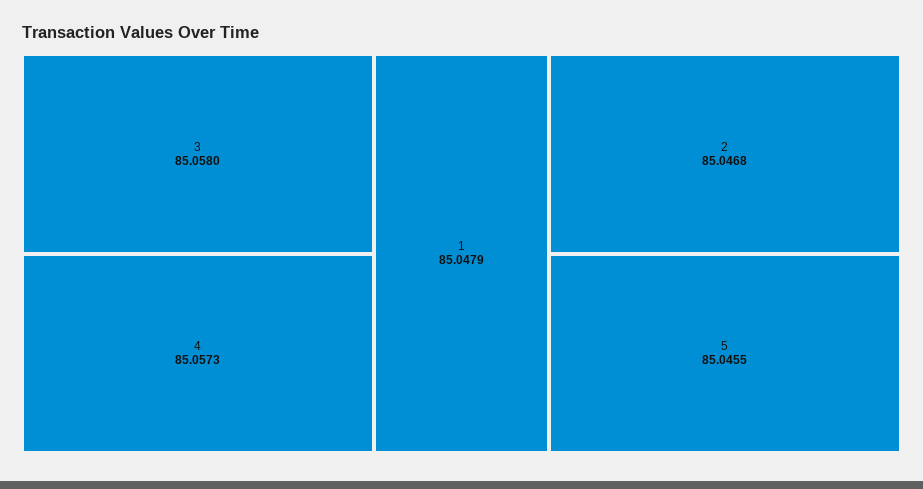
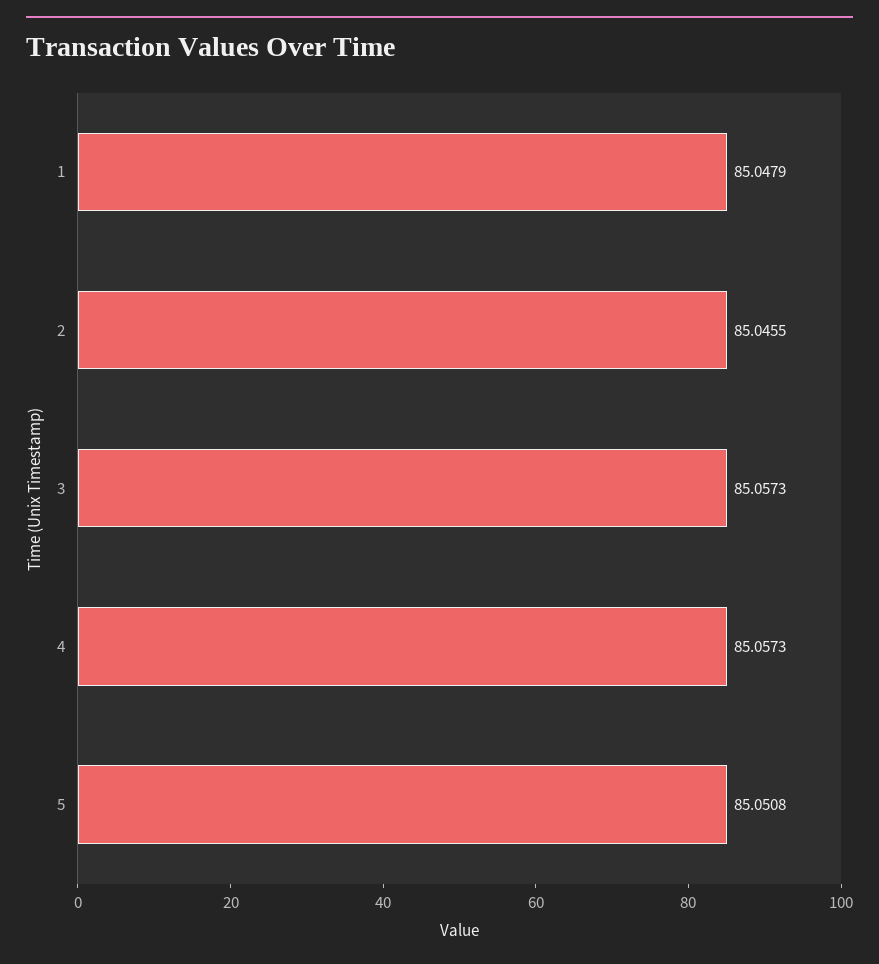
  {
-   "3": 85.058,
+   "3": 85.0573,
    "4": 85.0573,
    "1": 85.0479,
-   "2": 85.0468,
+   "2": 85.0455,
-   "5": 85.0455
+   "5": 85.0508
  }

